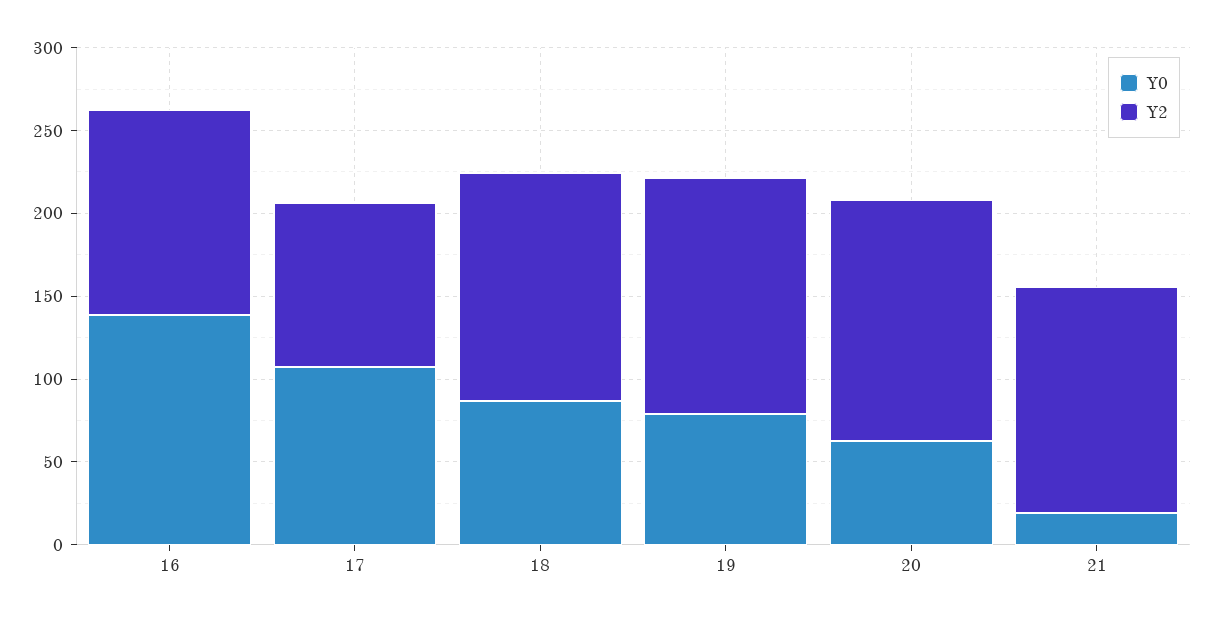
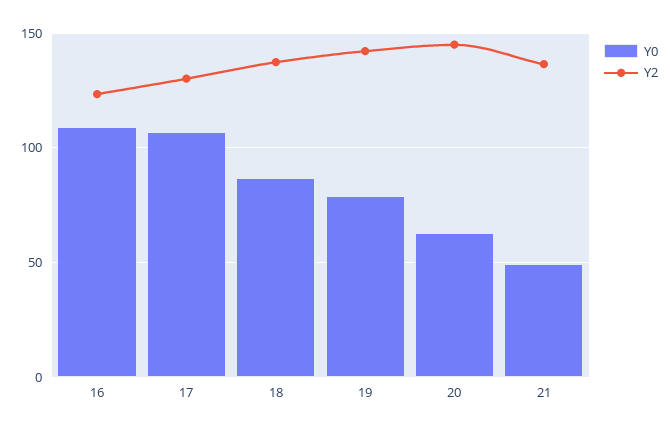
  {
    "Y0": {
-     "16": 140,
+     "16": 110,
      "17": 105,
      "18": 85,
      "19": 80,
      "20": 65,
-     "21": 20
+     "21": 50
    },
    "Y2": {
      "16": 125,
-     "17": 100,
+     "17": 130,
      "18": 135,
      "19": 140,
      "20": 145,
      "21": 135
    }
  }

